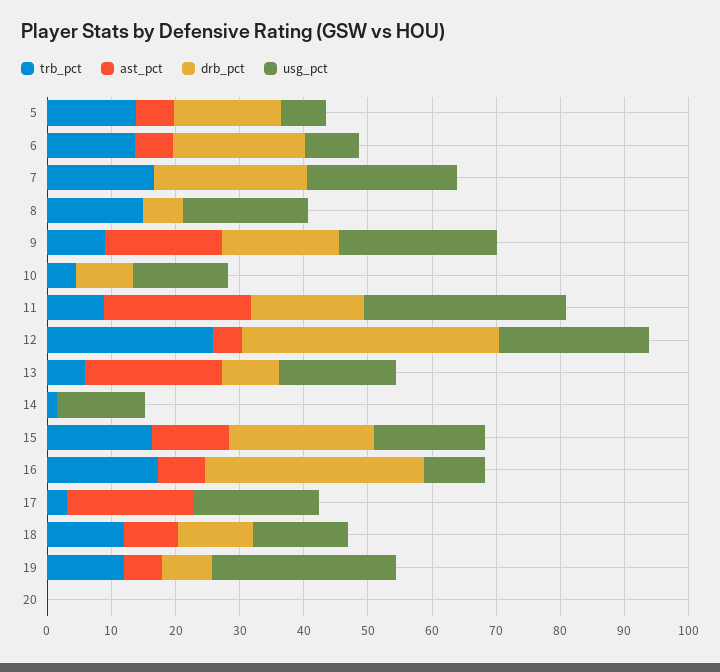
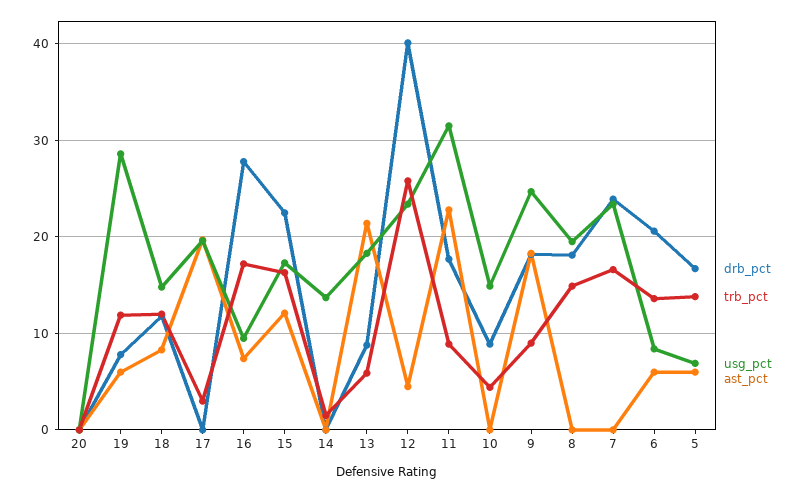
  {
    "trb_pct": {
      "5": 14,
      "6": 14,
      "7": 17,
      "8": 15,
      "9": 9,
      "10": 4,
      "11": 9,
      "12": 26,
      "13": 6,
      "14": 2,
      "15": 16,
      "16": 17,
      "17": 3,
      "18": 12,
      "19": 12,
      "20": 0
    },
    "ast_pct": {
      "5": 6,
      "6": 6,
      "7": 0,
      "8": 0,
      "9": 18,
      "10": 0,
      "11": 23,
      "12": 5,
      "13": 21,
      "14": 0,
      "15": 12,
      "16": 7,
      "17": 20,
      "18": 8,
      "19": 6,
      "20": 0
    },
    "drb_pct": {
      "5": 17,
      "6": 21,
      "7": 24,
-     "8": 6,
+     "8": 18,
      "9": 18,
      "10": 9,
      "11": 18,
      "12": 40,
      "13": 9,
      "14": 0,
      "15": 23,
-     "16": 34,
+     "16": 28,
      "17": 0,
      "18": 12,
      "19": 8,
      "20": 0
    },
    "usg_pct": {
      "5": 7,
      "6": 8,
      "7": 23,
      "8": 20,
      "9": 25,
      "10": 15,
      "11": 32,
      "12": 23,
      "13": 18,
      "14": 14,
      "15": 17,
      "16": 10,
      "17": 20,
      "18": 15,
      "19": 29,
      "20": 0
    }
  }

